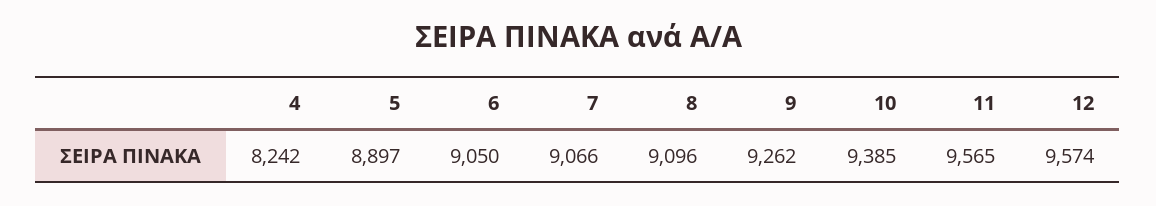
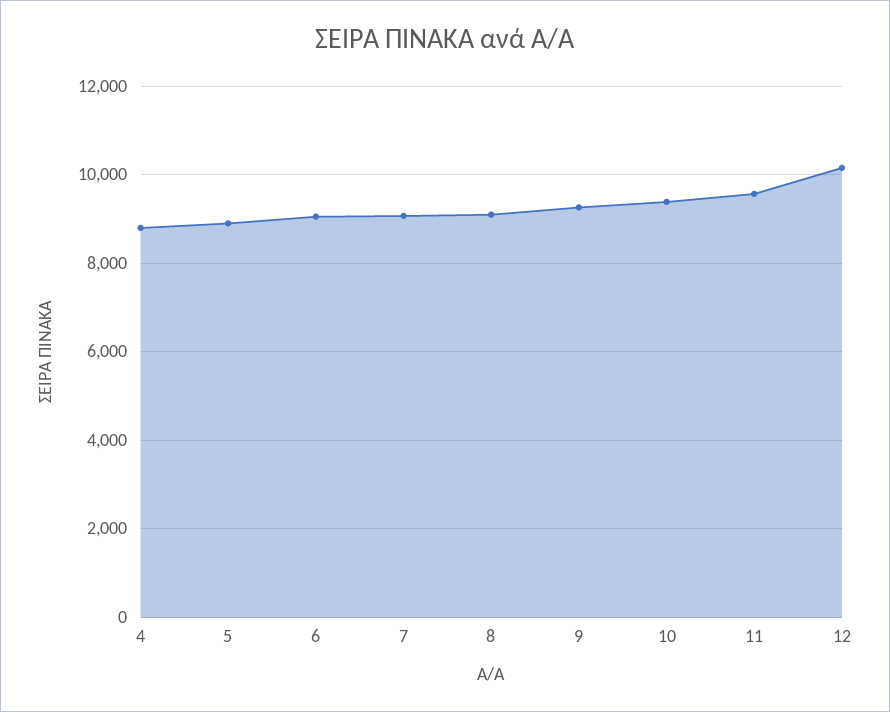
  {
-   "4": 8242,
+   "4": 8800,
    "5": 8897,
    "6": 9050,
    "7": 9066,
    "8": 9096,
    "9": 9262,
    "10": 9385,
    "11": 9565,
-   "12": 9574
+   "12": 10200
  }

